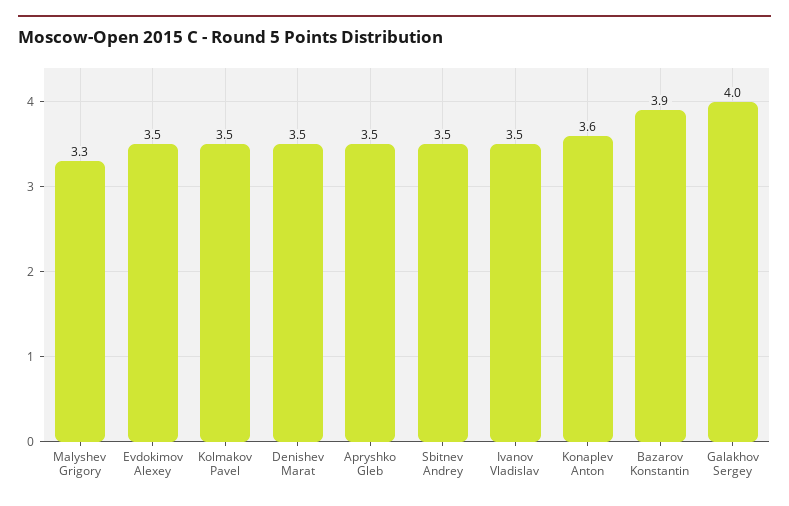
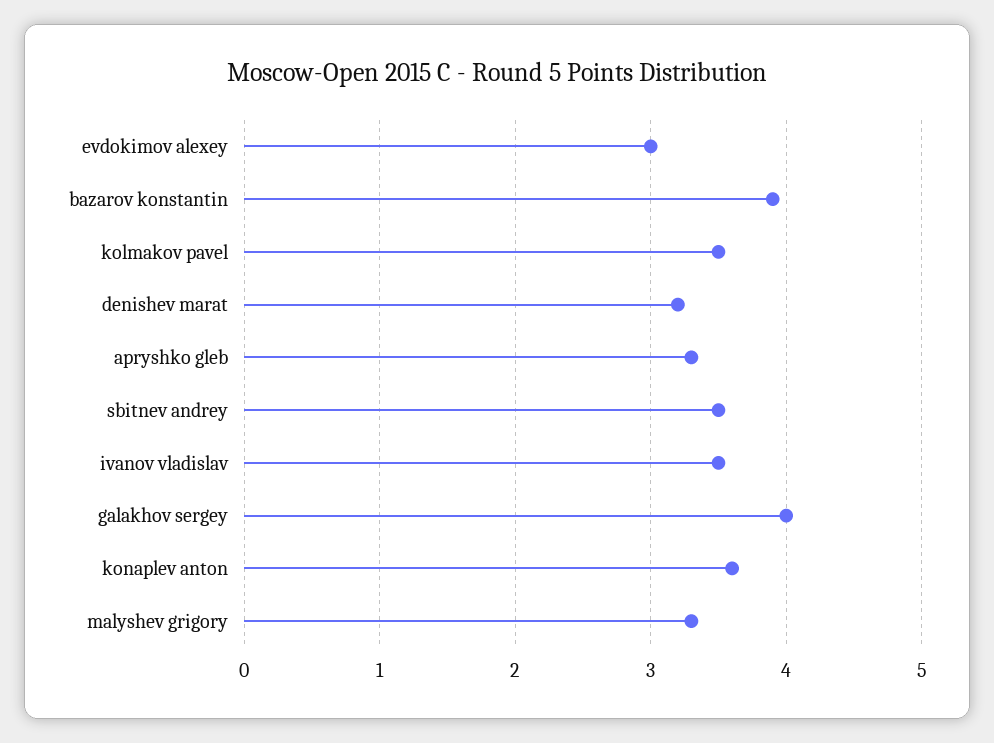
  {
    "Malyshev Grigory": 3.3,
-   "Evdokimov Alexey": 3.5,
+   "Evdokimov Alexey": 3,
    "Kolmakov Pavel": 3.5,
-   "Denishev Marat": 3.5,
+   "Denishev Marat": 3.2,
-   "Apryshko Gleb": 3.5,
+   "Apryshko Gleb": 3.3,
    "Sbitnev Andrey": 3.5,
    "Ivanov Vladislav": 3.5,
    "Konaplev Anton": 3.6,
    "Bazarov Konstantin": 3.9,
    "Galakhov Sergey": 4
  }

